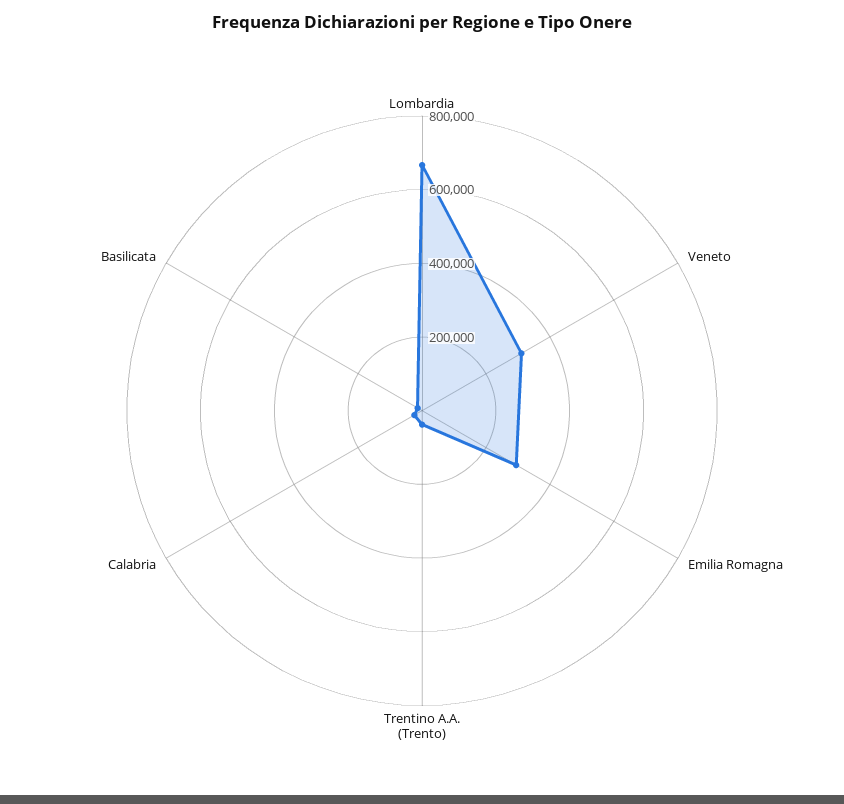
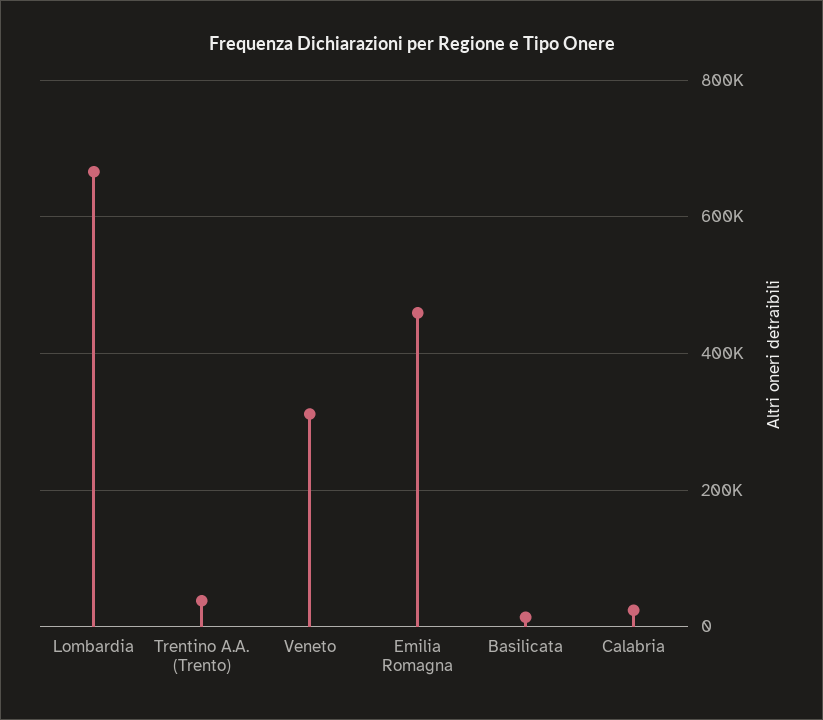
  {
    "Lombardia": 660000,
    "Veneto": 320000,
-   "Emilia Romagna": 300000,
+   "Emilia Romagna": 460000,
    "Trentino A.A. (Trento)": 40000,
    "Calabria": 20000,
    "Basilicata": 20000
  }

